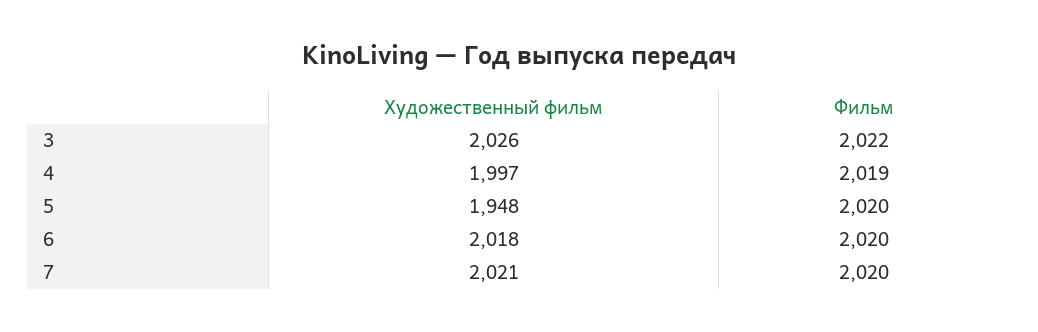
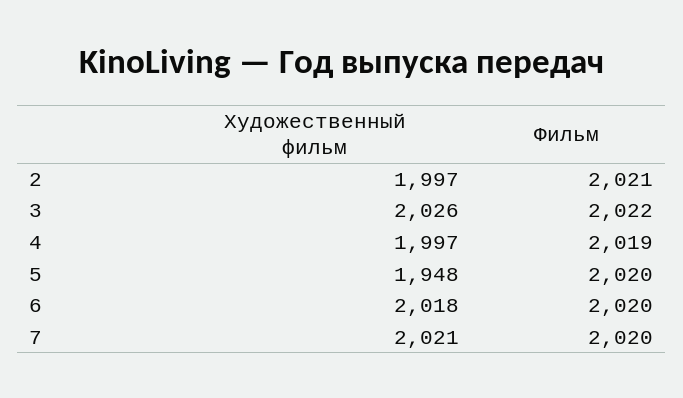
  {
    "Художественный фильм": {
      "3": 2026,
      "4": 1997,
      "5": 1948,
      "6": 2018,
-     "7": 2021
+     "7": 2021,
+     "2": 1997
    },
    "Фильм": {
      "3": 2022,
      "4": 2019,
      "5": 2020,
      "6": 2020,
-     "7": 2020
+     "7": 2020,
+     "2": 2021
    }
  }

